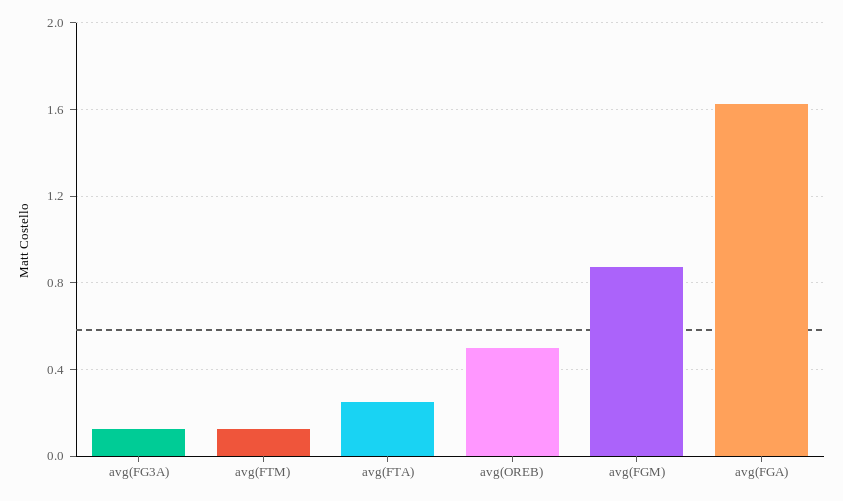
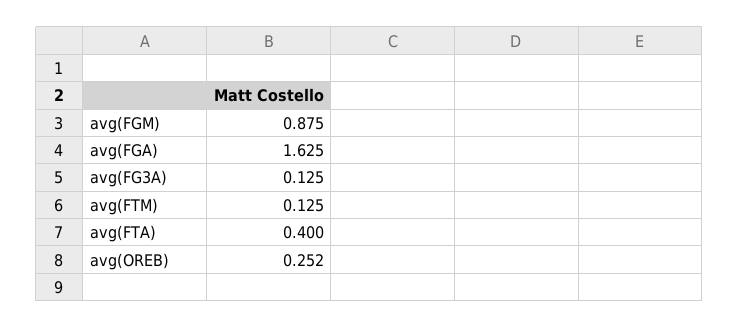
  {
    "avg(FG3A)": 0.125,
    "avg(FTM)": 0.125,
-   "avg(FTA)": 0.25,
+   "avg(FTA)": 0.4,
-   "avg(OREB)": 0.5,
+   "avg(OREB)": 0.252,
    "avg(FGM)": 0.875,
    "avg(FGA)": 1.625
  }

